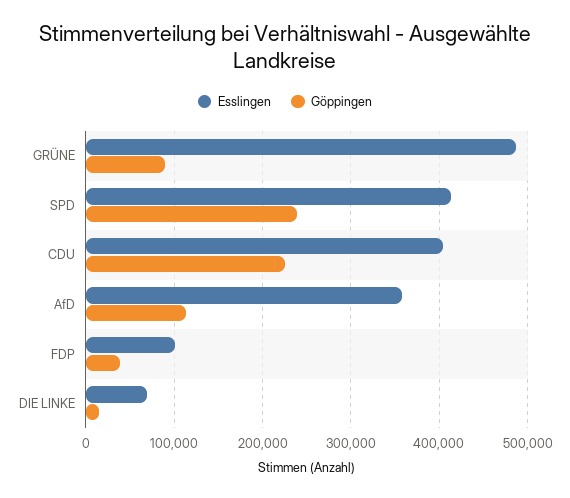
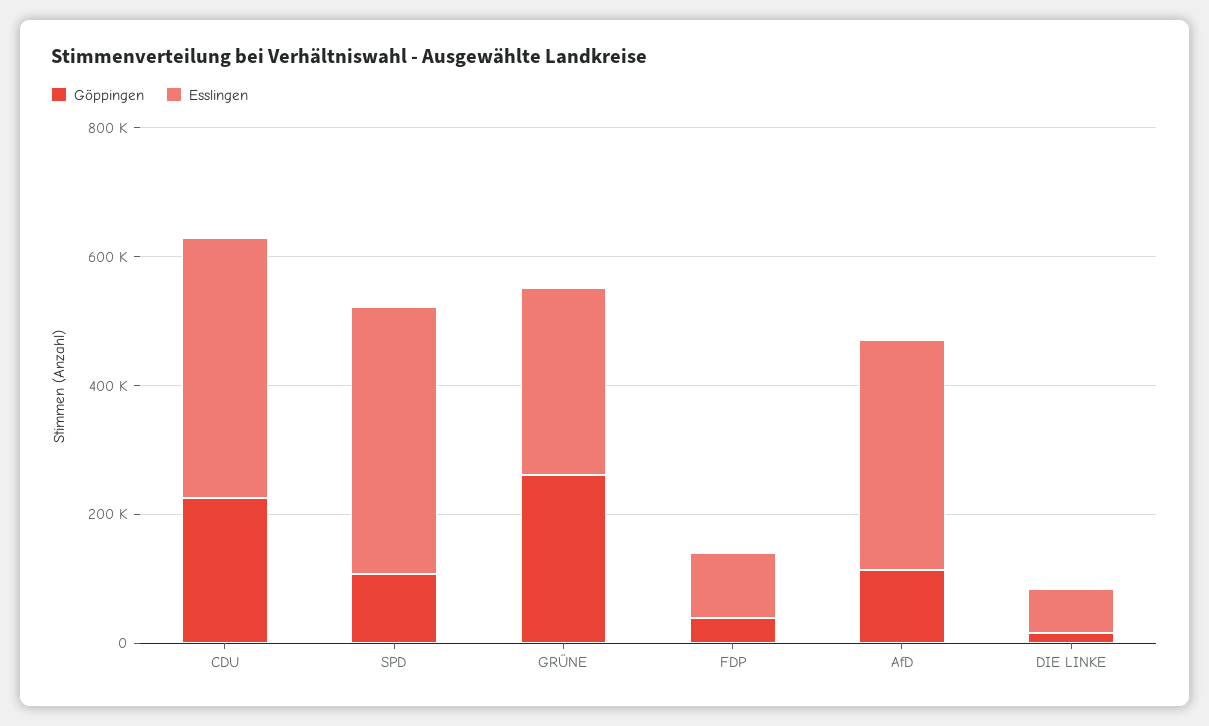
  {
    "Esslingen": {
-     "GRÜNE": 490000,
+     "GRÜNE": 300000,
      "SPD": 410000,
      "CDU": 400000,
      "AfD": 360000,
      "FDP": 100000,
      "DIE LINKE": 70000
    },
    "Göppingen": {
-     "GRÜNE": 90000,
+     "GRÜNE": 250000,
-     "SPD": 240000,
+     "SPD": 100000,
      "CDU": 220000,
      "AfD": 110000,
      "FDP": 40000,
      "DIE LINKE": 20000
    }
  }

